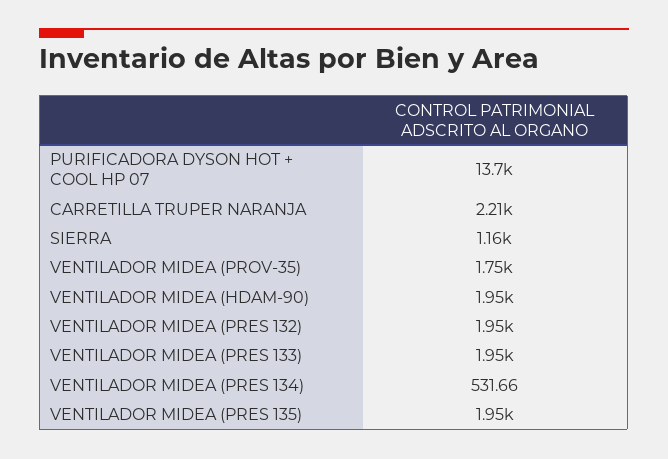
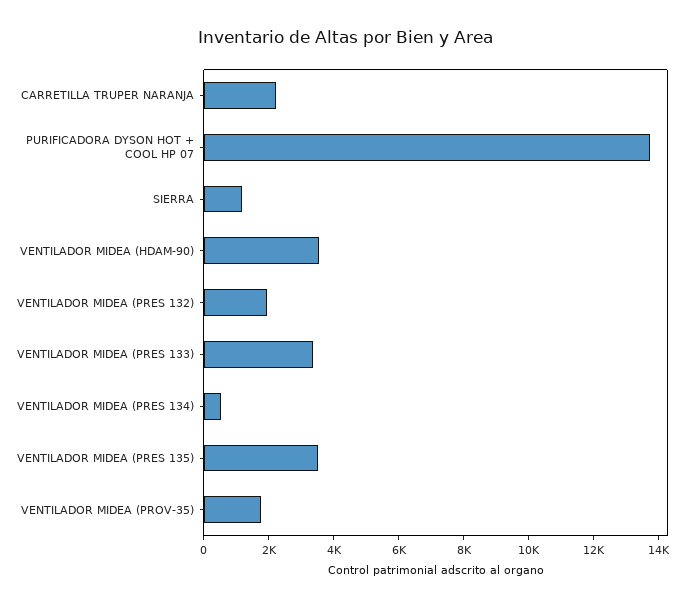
  {
    "PURIFICADORA DYSON HOT + COOL HP 07": 13700,
    "CARRETILLA TRUPER NARANJA": 2210,
    "SIERRA": 1160,
    "VENTILADOR MIDEA (PROV-35)": 1750,
-   "VENTILADOR MIDEA (HDAM-90)": 1950,
+   "VENTILADOR MIDEA (HDAM-90)": 3500,
    "VENTILADOR MIDEA (PRES 132)": 1950,
-   "VENTILADOR MIDEA (PRES 133)": 1950,
+   "VENTILADOR MIDEA (PRES 133)": 3500,
    "VENTILADOR MIDEA (PRES 134)": 531.66,
-   "VENTILADOR MIDEA (PRES 135)": 1950
+   "VENTILADOR MIDEA (PRES 135)": 3500
  }

